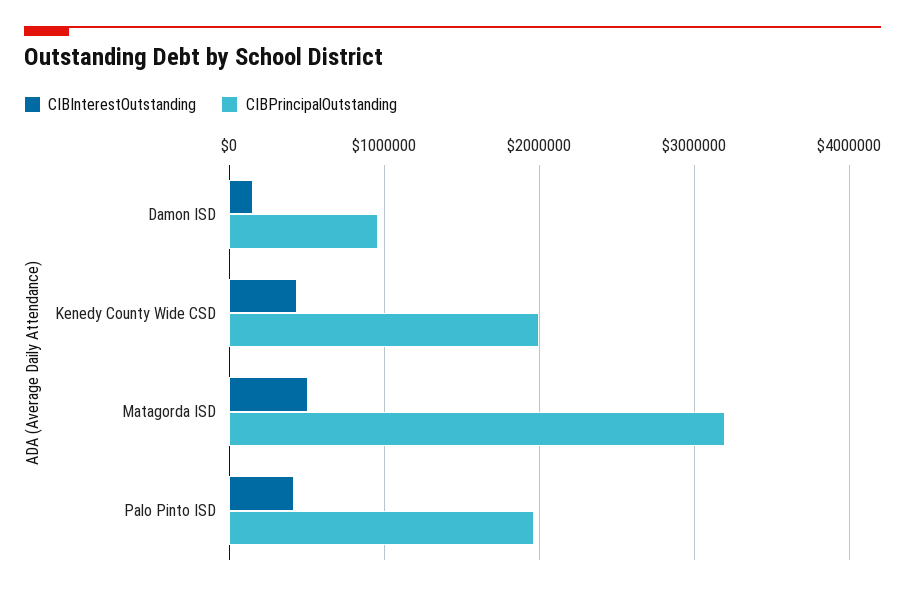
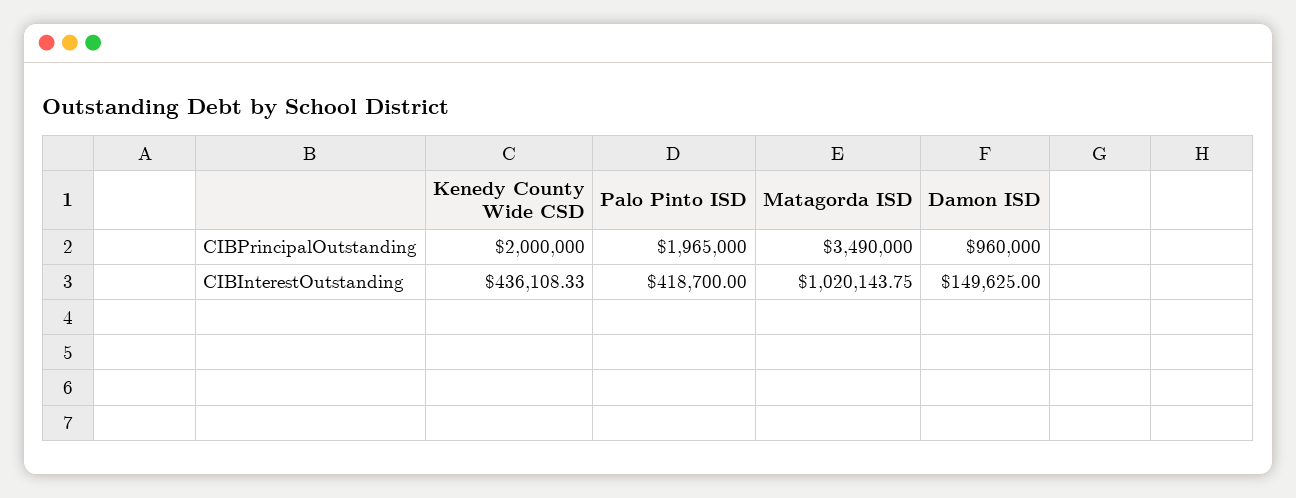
  {
    "CIBInterestOutstanding": {
      "Damon ISD": 149625,
      "Kenedy County Wide CSD": 436108.33,
-     "Matagorda ISD": 500000,
+     "Matagorda ISD": 1020143.75,
      "Palo Pinto ISD": 418700
    },
    "CIBPrincipalOutstanding": {
      "Damon ISD": 960000,
      "Kenedy County Wide CSD": 2000000,
-     "Matagorda ISD": 3200000,
+     "Matagorda ISD": 3490000,
      "Palo Pinto ISD": 1965000
    }
  }

